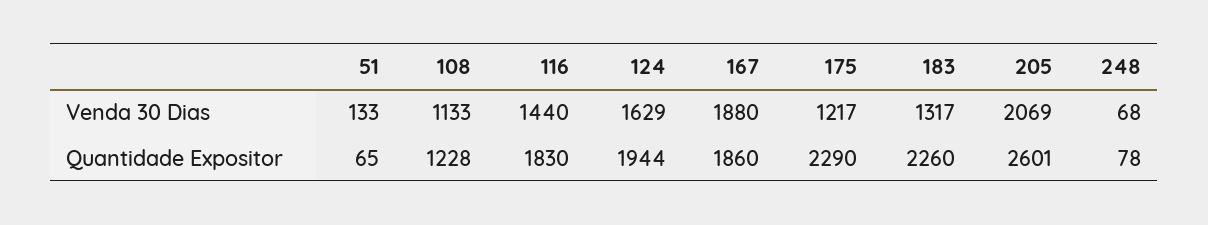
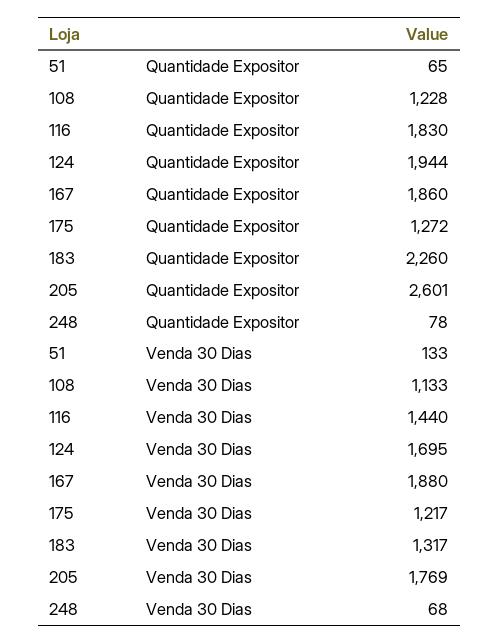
  {
    "51": {
      "Venda 30 Dias": 133,
      "Quantidade Expositor": 65
    },
    "108": {
      "Venda 30 Dias": 1133,
      "Quantidade Expositor": 1228
    },
    "116": {
      "Venda 30 Dias": 1440,
      "Quantidade Expositor": 1830
    },
    "124": {
-     "Venda 30 Dias": 1629,
+     "Venda 30 Dias": 1695,
      "Quantidade Expositor": 1944
    },
    "167": {
      "Venda 30 Dias": 1880,
      "Quantidade Expositor": 1860
    },
    "175": {
      "Venda 30 Dias": 1217,
-     "Quantidade Expositor": 2290
+     "Quantidade Expositor": 1272
    },
    "183": {
      "Venda 30 Dias": 1317,
      "Quantidade Expositor": 2260
    },
    "205": {
-     "Venda 30 Dias": 2069,
+     "Venda 30 Dias": 1769,
      "Quantidade Expositor": 2601
    },
    "248": {
      "Venda 30 Dias": 68,
      "Quantidade Expositor": 78
    }
  }

